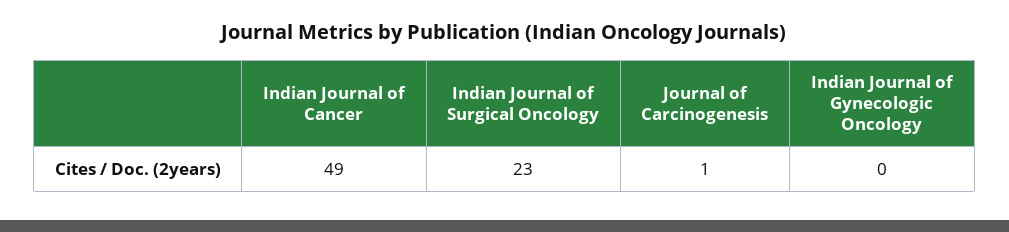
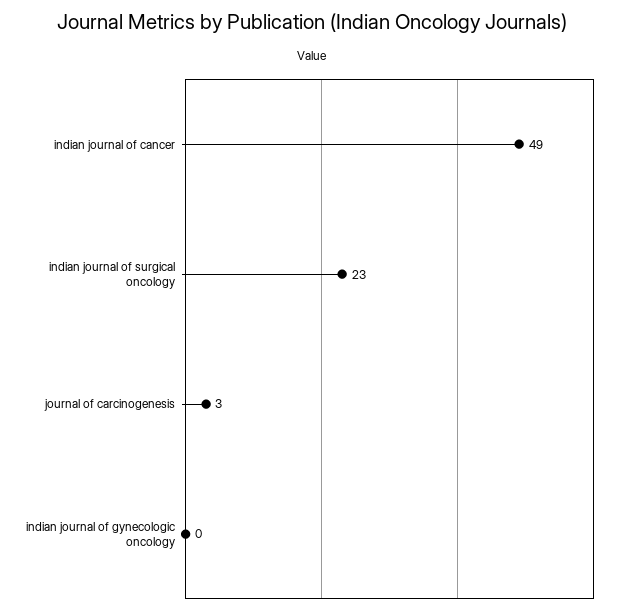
  {
    "Indian Journal of Cancer": 49,
    "Indian Journal of Surgical Oncology": 23,
-   "Journal of Carcinogenesis": 1,
+   "Journal of Carcinogenesis": 3,
    "Indian Journal of Gynecologic Oncology": 0
  }

